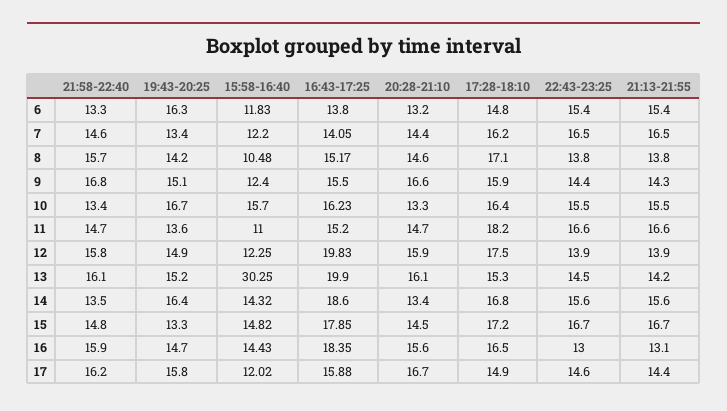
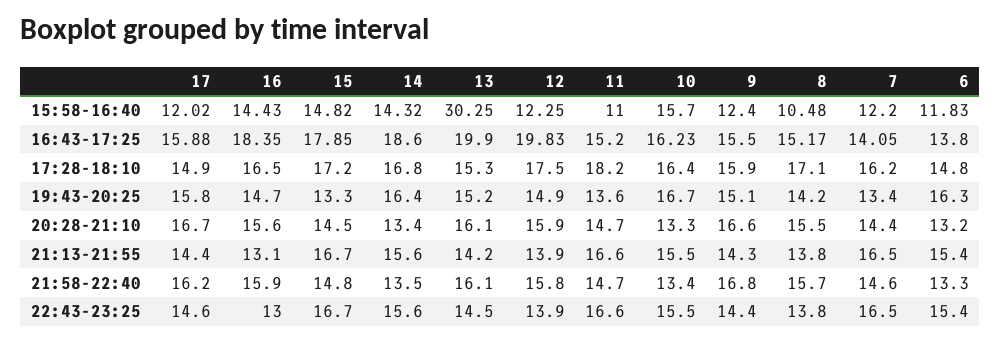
  {
    "21:58-22:40": {
      "6": 13.3,
      "7": 14.6,
      "8": 15.7,
      "9": 16.8,
      "10": 13.4,
      "11": 14.7,
      "12": 15.8,
      "13": 16.1,
      "14": 13.5,
      "15": 14.8,
      "16": 15.9,
      "17": 16.2
    },
    "19:43-20:25": {
      "6": 16.3,
      "7": 13.4,
      "8": 14.2,
      "9": 15.1,
      "10": 16.7,
      "11": 13.6,
      "12": 14.9,
      "13": 15.2,
      "14": 16.4,
      "15": 13.3,
      "16": 14.7,
      "17": 15.8
    },
    "15:58-16:40": {
      "6": 11.83,
      "7": 12.2,
      "8": 10.48,
      "9": 12.4,
      "10": 15.7,
      "11": 11,
      "12": 12.25,
      "13": 30.25,
      "14": 14.32,
      "15": 14.82,
      "16": 14.43,
      "17": 12.02
    },
    "16:43-17:25": {
      "6": 13.8,
      "7": 14.05,
      "8": 15.17,
      "9": 15.5,
      "10": 16.23,
      "11": 15.2,
      "12": 19.83,
      "13": 19.9,
      "14": 18.6,
      "15": 17.85,
      "16": 18.35,
      "17": 15.88
    },
    "20:28-21:10": {
      "6": 13.2,
      "7": 14.4,
-     "8": 14.6,
+     "8": 15.5,
      "9": 16.6,
      "10": 13.3,
      "11": 14.7,
      "12": 15.9,
      "13": 16.1,
      "14": 13.4,
      "15": 14.5,
      "16": 15.6,
      "17": 16.7
    },
    "17:28-18:10": {
      "6": 14.8,
      "7": 16.2,
      "8": 17.1,
      "9": 15.9,
      "10": 16.4,
      "11": 18.2,
      "12": 17.5,
      "13": 15.3,
      "14": 16.8,
      "15": 17.2,
      "16": 16.5,
      "17": 14.9
    },
    "22:43-23:25": {
      "6": 15.4,
      "7": 16.5,
      "8": 13.8,
      "9": 14.4,
      "10": 15.5,
      "11": 16.6,
      "12": 13.9,
      "13": 14.5,
      "14": 15.6,
      "15": 16.7,
      "16": 13,
      "17": 14.6
    },
    "21:13-21:55": {
      "6": 15.4,
      "7": 16.5,
      "8": 13.8,
      "9": 14.3,
      "10": 15.5,
      "11": 16.6,
      "12": 13.9,
      "13": 14.2,
      "14": 15.6,
      "15": 16.7,
      "16": 13.1,
      "17": 14.4
    }
  }

